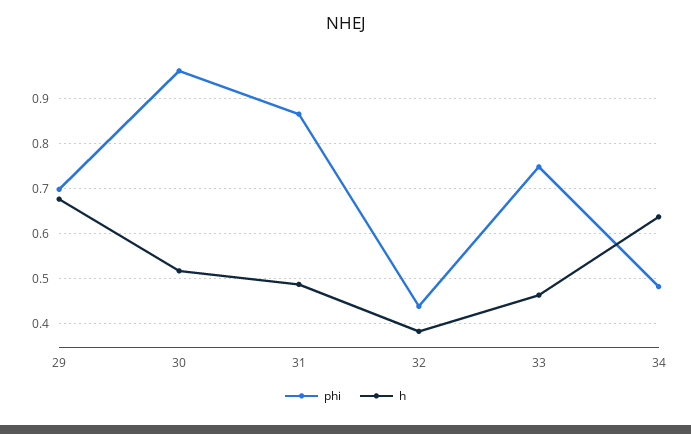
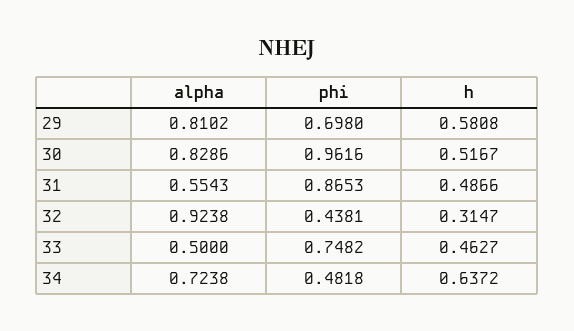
  {
    "phi": {
      "29": 0.698,
      "30": 0.9616,
      "31": 0.8653,
      "32": 0.4381,
      "33": 0.7482,
      "34": 0.4818
    },
    "h": {
-     "29": 0.68,
+     "29": 0.5808,
      "30": 0.5167,
      "31": 0.4866,
-     "32": 0.38,
+     "32": 0.3147,
      "33": 0.4627,
      "34": 0.6372
-   }
+   },
+   "alpha": {
+     "29": 0.8102,
+     "30": 0.8286,
+     "31": 0.5543,
+     "32": 0.9238,
+     "33": 0.5,
+     "34": 0.7238
+   }
  }

